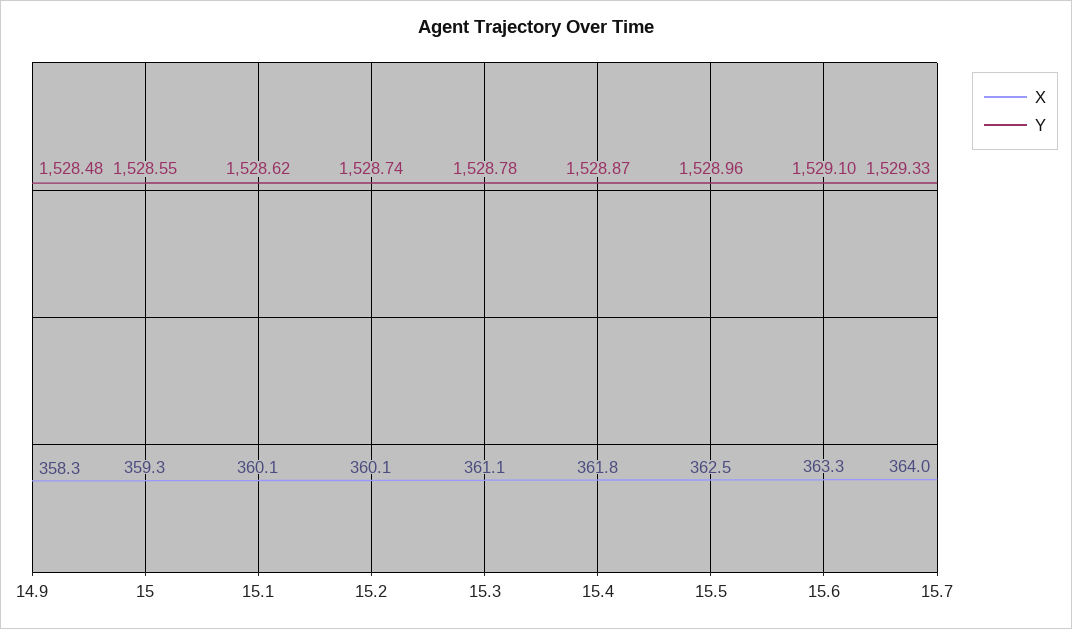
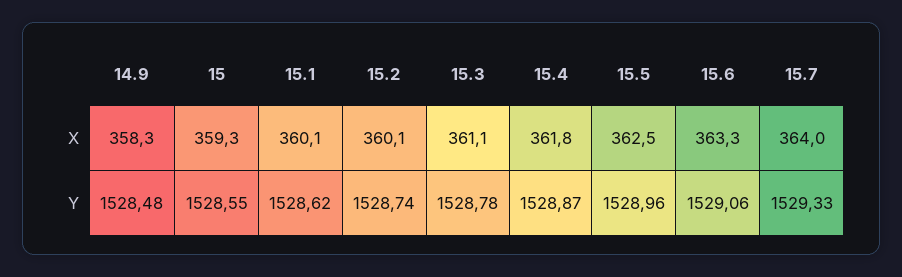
  {
    "X": {
      "14.9": 358.3,
      "15": 359.3,
      "15.1": 360.1,
      "15.2": 360.1,
      "15.3": 361.1,
      "15.4": 361.8,
      "15.5": 362.5,
      "15.6": 363.3,
      "15.7": 364
    },
    "Y": {
      "14.9": 1528.48,
      "15": 1528.55,
      "15.1": 1528.62,
      "15.2": 1528.74,
      "15.3": 1528.78,
      "15.4": 1528.87,
      "15.5": 1528.96,
-     "15.6": 1529.1,
+     "15.6": 1529.06,
      "15.7": 1529.33
    }
  }

